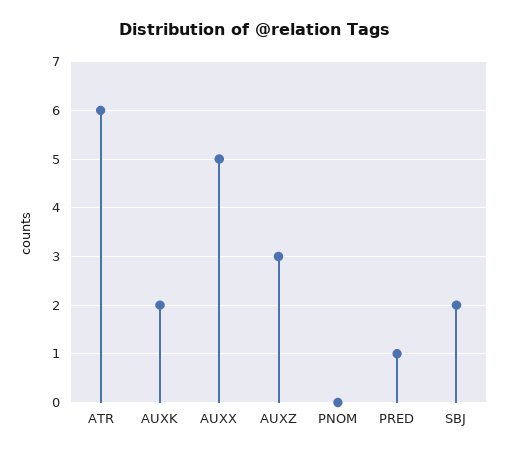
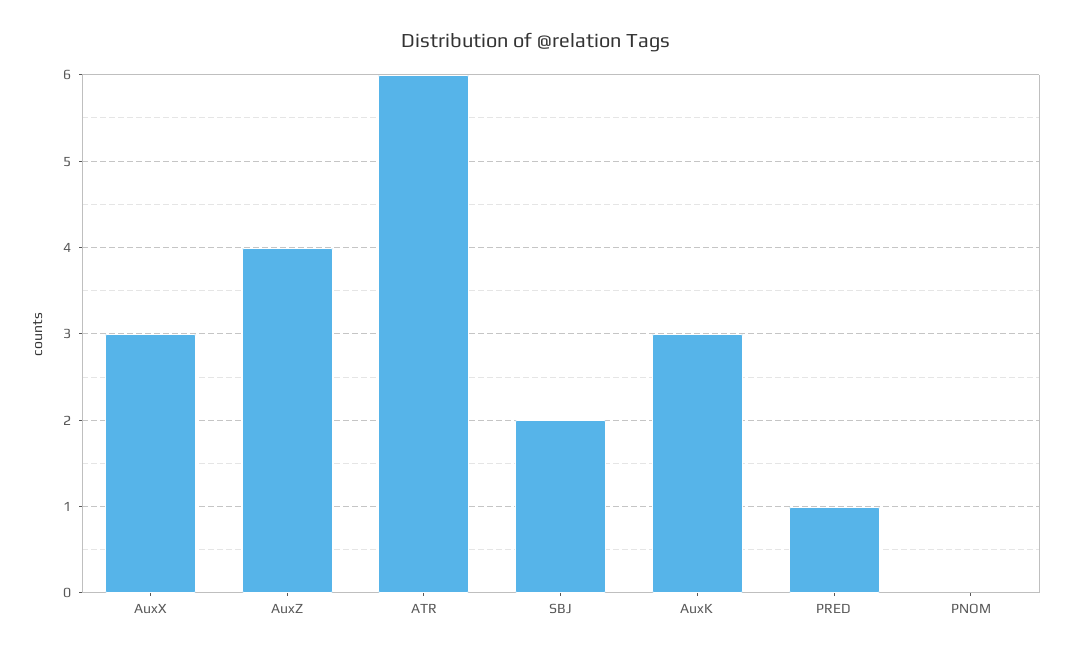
  {
    "ATR": 6,
-   "AUXK": 2,
+   "AUXK": 3,
-   "AUXX": 5,
+   "AUXX": 3,
-   "AUXZ": 3,
+   "AUXZ": 4,
    "PNOM": 0,
    "PRED": 1,
    "SBJ": 2
  }

